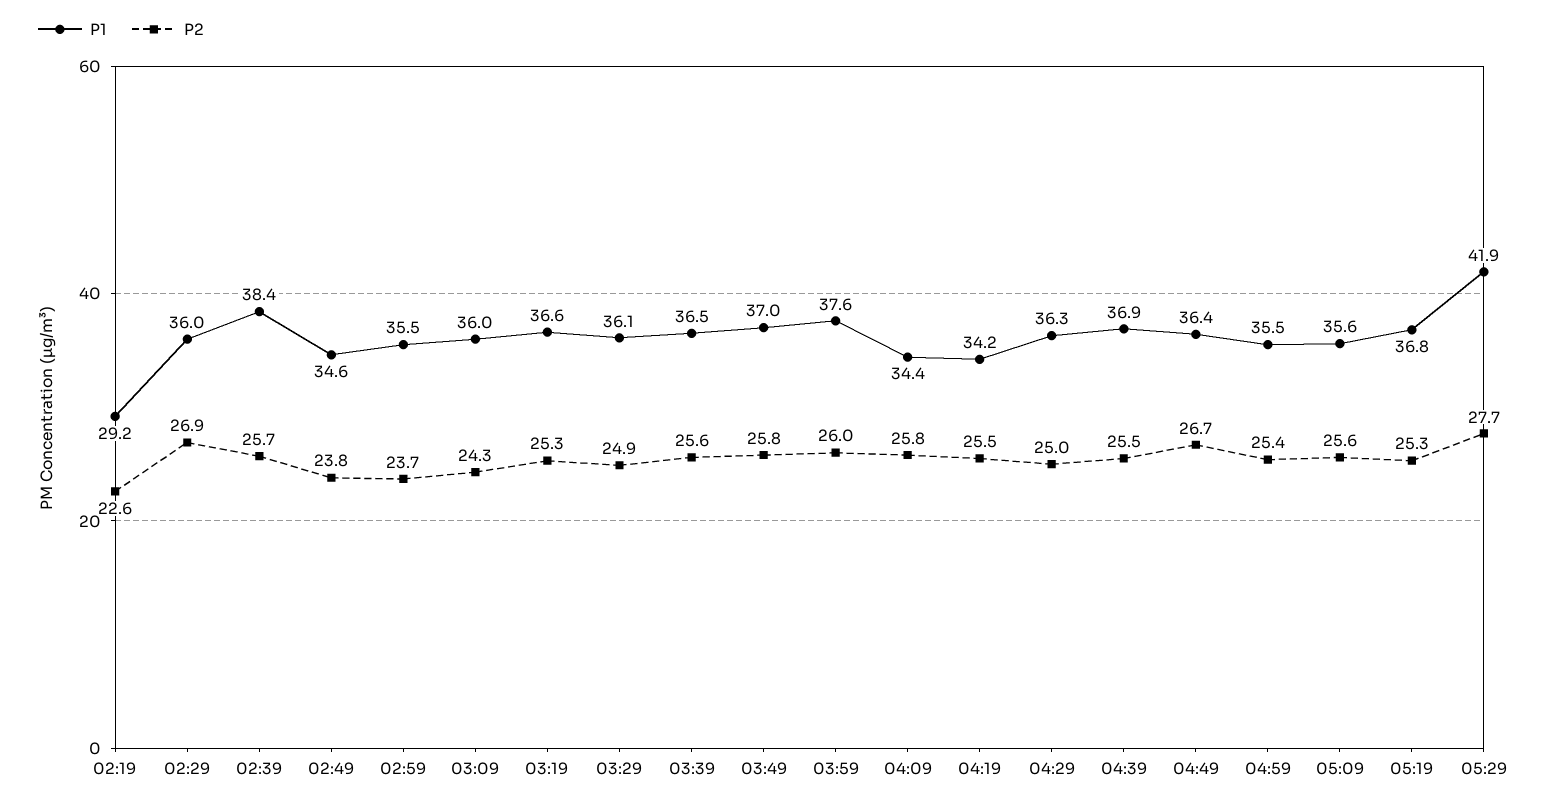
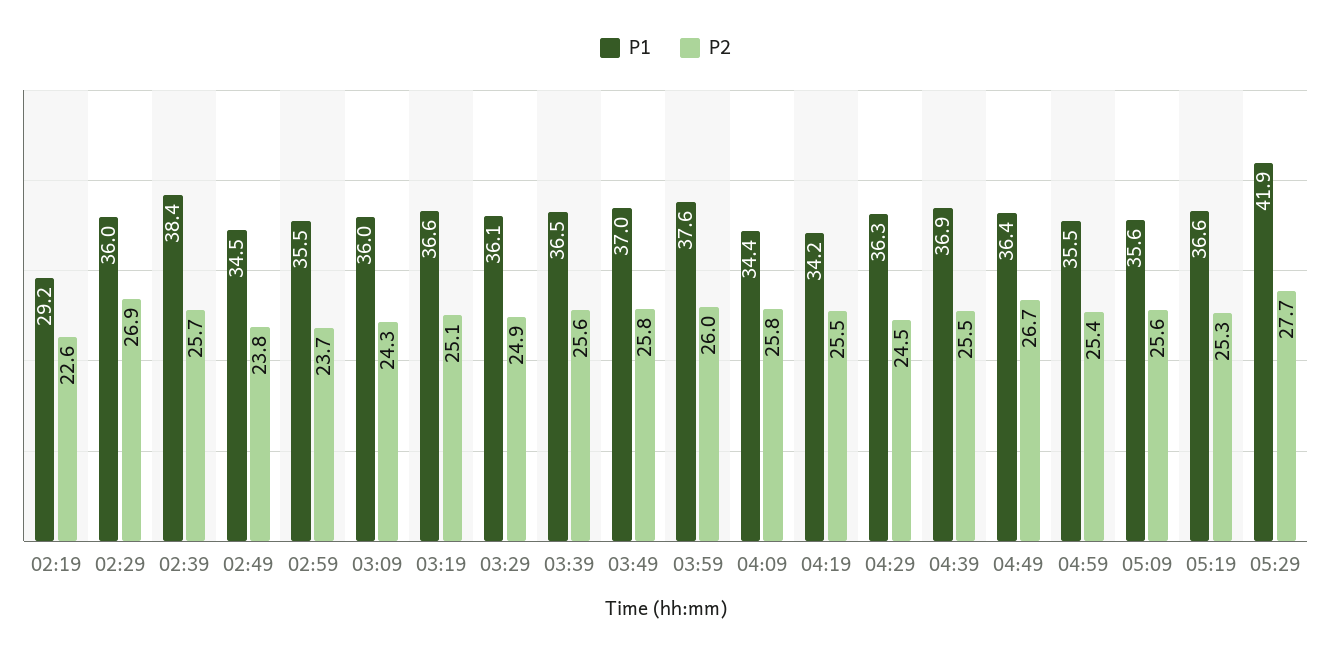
  {
    "P1": {
      "02:19": 29.2,
      "02:29": 36,
      "02:39": 38.4,
-     "02:49": 34.6,
+     "02:49": 34.5,
      "02:59": 35.5,
      "03:09": 36,
      "03:19": 36.6,
      "03:29": 36.1,
      "03:39": 36.5,
      "03:49": 37,
      "03:59": 37.6,
      "04:09": 34.4,
      "04:19": 34.2,
      "04:29": 36.3,
      "04:39": 36.9,
      "04:49": 36.4,
      "04:59": 35.5,
      "05:09": 35.6,
-     "05:19": 36.8,
+     "05:19": 36.6,
      "05:29": 41.9
    },
    "P2": {
      "02:19": 22.6,
      "02:29": 26.9,
      "02:39": 25.7,
      "02:49": 23.8,
      "02:59": 23.7,
      "03:09": 24.3,
-     "03:19": 25.3,
+     "03:19": 25.1,
      "03:29": 24.9,
      "03:39": 25.6,
      "03:49": 25.8,
      "03:59": 26,
      "04:09": 25.8,
      "04:19": 25.5,
-     "04:29": 25,
+     "04:29": 24.5,
      "04:39": 25.5,
      "04:49": 26.7,
      "04:59": 25.4,
      "05:09": 25.6,
      "05:19": 25.3,
      "05:29": 27.7
    }
  }

